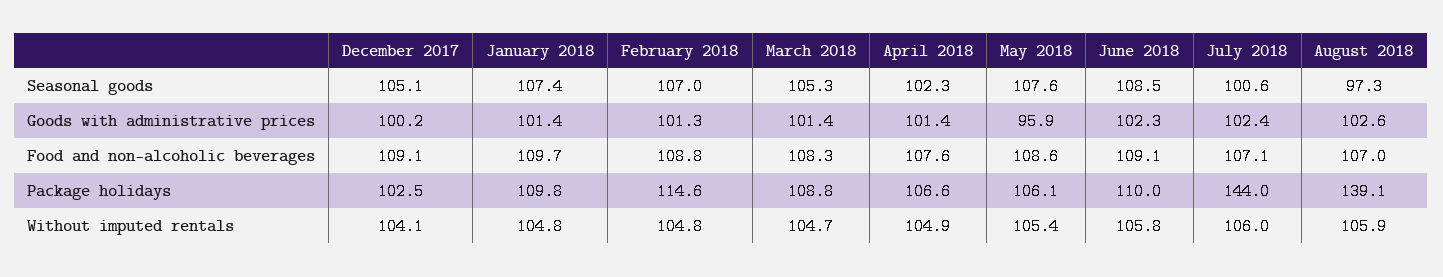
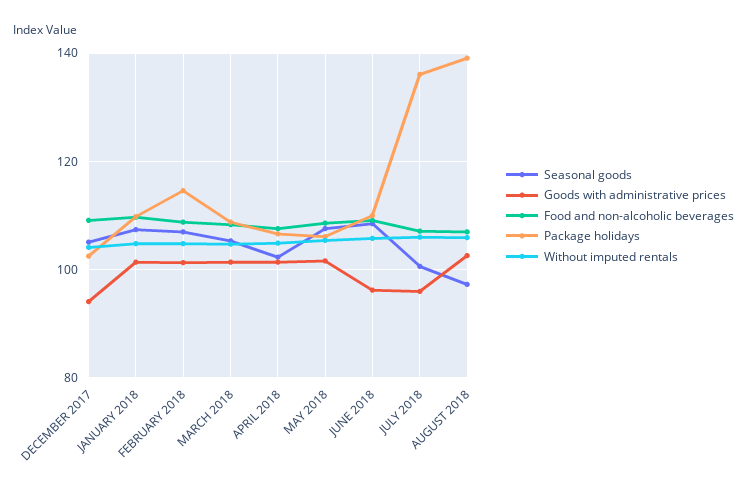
  {
    "Seasonal goods": {
      "December 2017": 105.1,
      "January 2018": 107.4,
      "February 2018": 107,
      "March 2018": 105.3,
      "April 2018": 102.3,
      "May 2018": 107.6,
      "June 2018": 108.5,
      "July 2018": 100.6,
      "August 2018": 97.3
    },
    "Goods with administrative prices": {
-     "December 2017": 100.2,
+     "December 2017": 94,
      "January 2018": 101.4,
      "February 2018": 101.3,
      "March 2018": 101.4,
      "April 2018": 101.4,
-     "May 2018": 95.9,
+     "May 2018": 102,
-     "June 2018": 102.3,
+     "June 2018": 96,
-     "July 2018": 102.4,
+     "July 2018": 96,
      "August 2018": 102.6
    },
    "Food and non-alcoholic beverages": {
      "December 2017": 109.1,
      "January 2018": 109.7,
      "February 2018": 108.8,
      "March 2018": 108.3,
      "April 2018": 107.6,
      "May 2018": 108.6,
      "June 2018": 109.1,
      "July 2018": 107.1,
      "August 2018": 107
    },
    "Package holidays": {
      "December 2017": 102.5,
      "January 2018": 109.8,
      "February 2018": 114.6,
      "March 2018": 108.8,
      "April 2018": 106.6,
      "May 2018": 106.1,
      "June 2018": 110,
-     "July 2018": 144,
+     "July 2018": 136,
      "August 2018": 139.1
    },
    "Without imputed rentals": {
      "December 2017": 104.1,
      "January 2018": 104.8,
      "February 2018": 104.8,
      "March 2018": 104.7,
      "April 2018": 104.9,
      "May 2018": 105.4,
      "June 2018": 105.8,
      "July 2018": 106,
      "August 2018": 105.9
    }
  }

